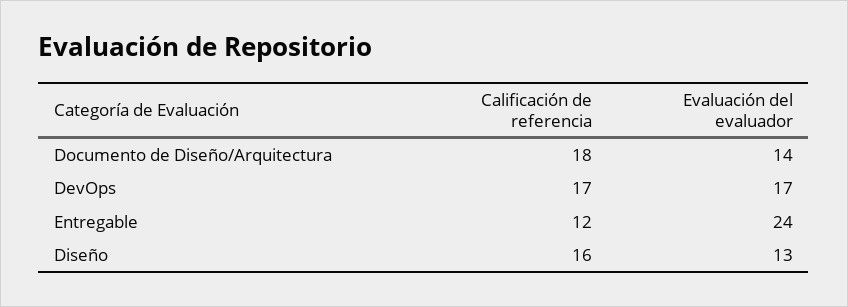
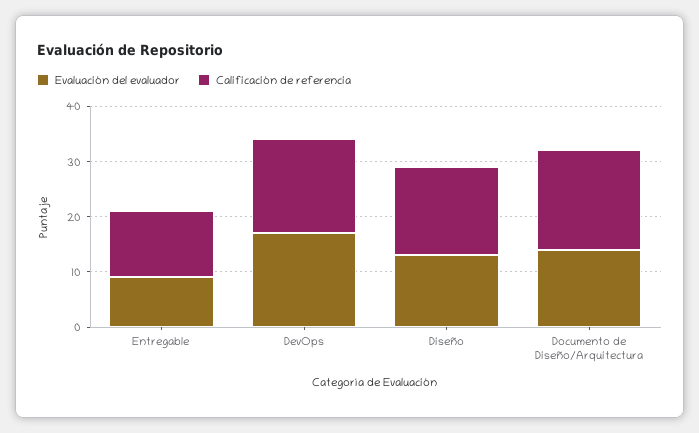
  {
    "Calificación de referencia": {
      "Documento de Diseño/Arquitectura": 18,
      "DevOps": 17,
      "Entregable": 12,
      "Diseño": 16
    },
    "Evaluación del evaluador": {
      "Documento de Diseño/Arquitectura": 14,
      "DevOps": 17,
-     "Entregable": 24,
+     "Entregable": 10,
      "Diseño": 13
    }
  }

